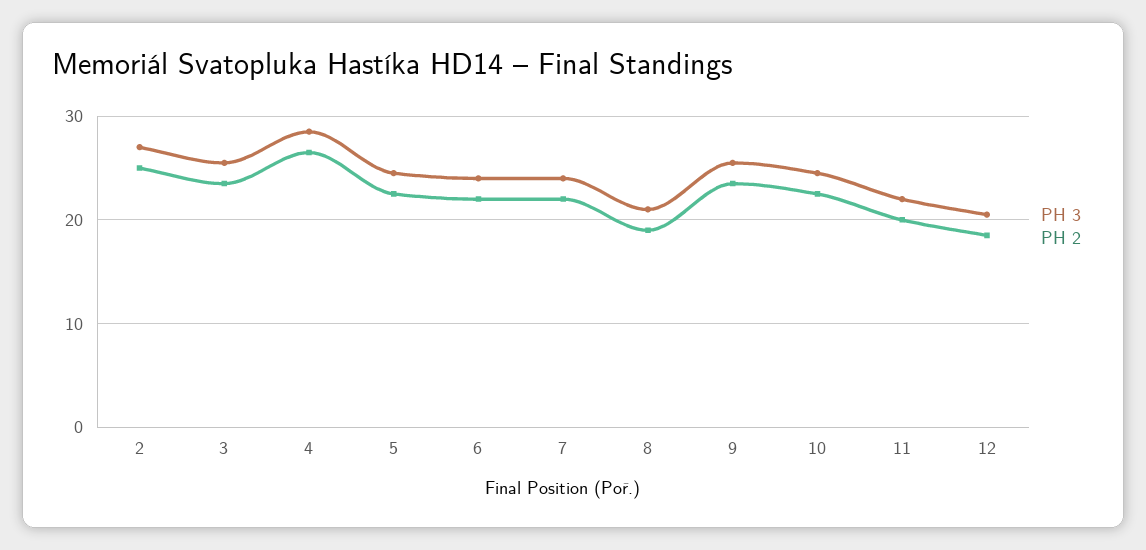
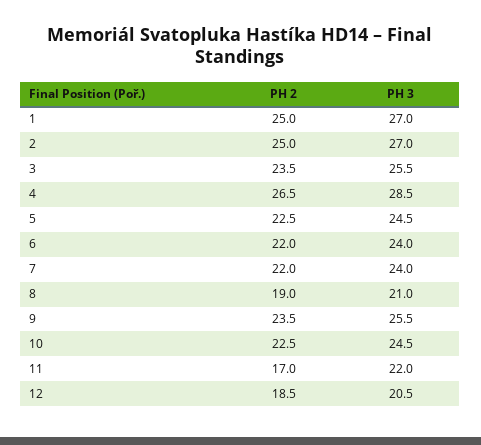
  {
    "PH 3": {
      "2": 27,
      "3": 25.5,
      "4": 28.5,
      "5": 24.5,
      "6": 24,
      "7": 24,
      "8": 21,
      "9": 25.5,
      "10": 24.5,
      "11": 22,
-     "12": 20.5
+     "12": 20.5,
+     "1": 27
    },
    "PH 2": {
      "2": 25,
      "3": 23.5,
      "4": 26.5,
      "5": 22.5,
      "6": 22,
      "7": 22,
      "8": 19,
      "9": 23.5,
      "10": 22.5,
-     "11": 20,
+     "11": 17,
-     "12": 18.5
+     "12": 18.5,
+     "1": 25
    }
  }

